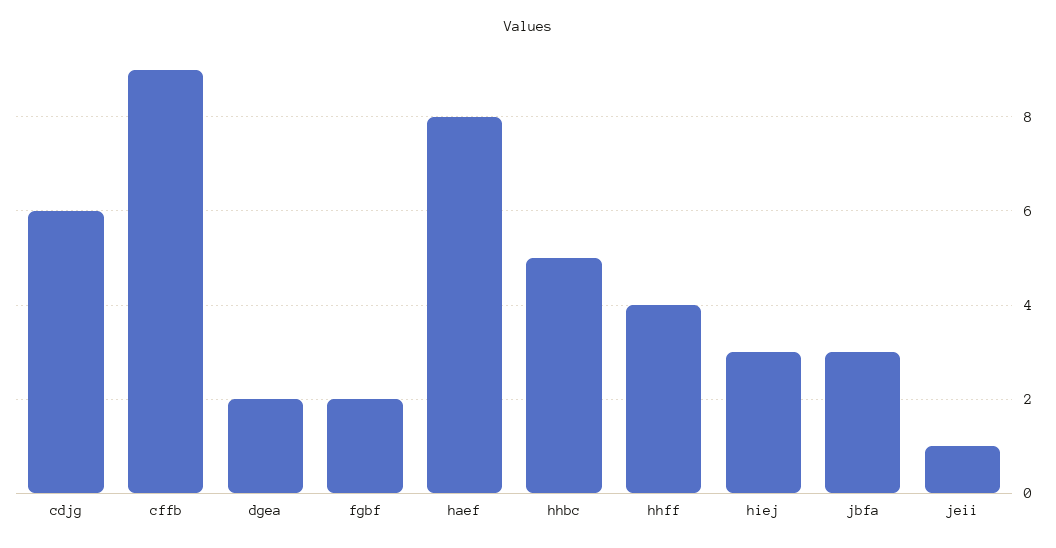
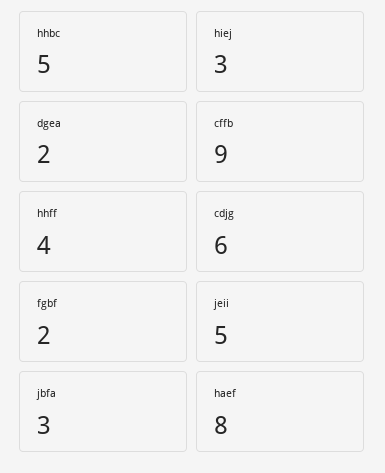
  {
    "cdjg": 6,
    "cffb": 9,
    "dgea": 2,
    "fgbf": 2,
    "haef": 8,
    "hhbc": 5,
    "hhff": 4,
    "hiej": 3,
    "jbfa": 3,
-   "jeii": 1
+   "jeii": 5
  }

